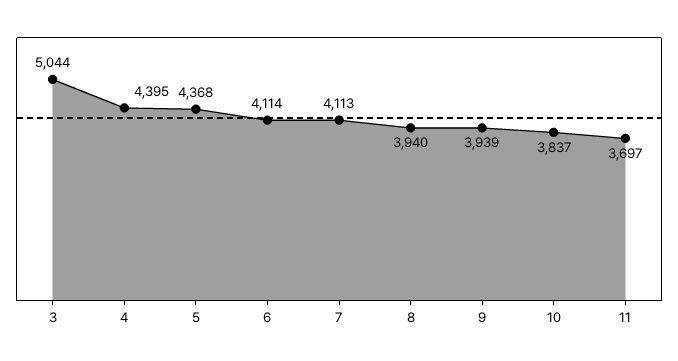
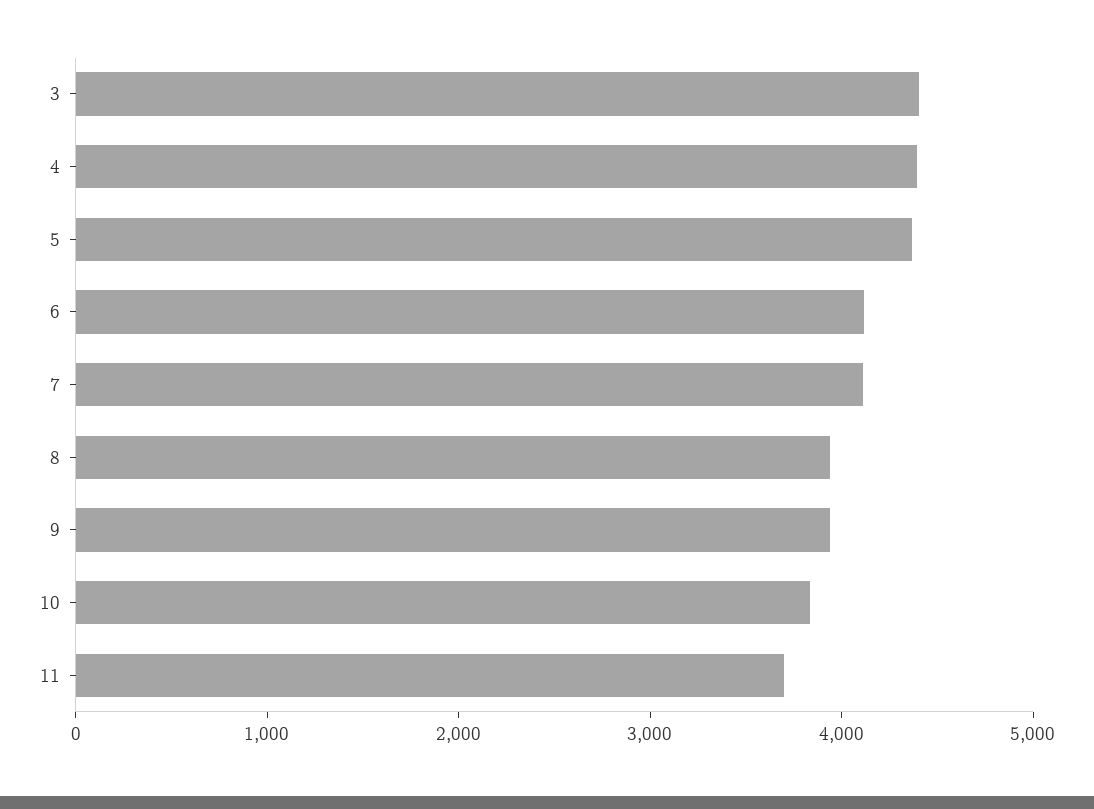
  {
-   "3": 5044,
+   "3": 4400,
    "4": 4395,
    "5": 4368,
    "6": 4114,
    "7": 4113,
    "8": 3940,
    "9": 3939,
    "10": 3837,
    "11": 3697
  }

